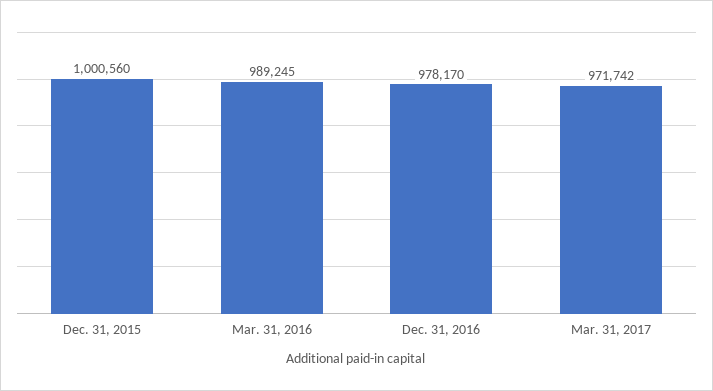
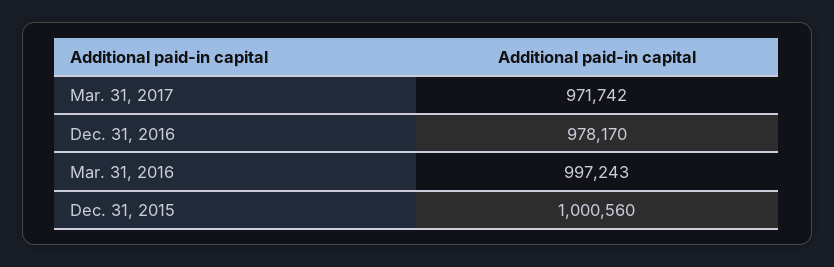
  {
    "Dec. 31, 2015": 1000560,
-   "Mar. 31, 2016": 989245,
+   "Mar. 31, 2016": 997243,
    "Dec. 31, 2016": 978170,
    "Mar. 31, 2017": 971742
  }

